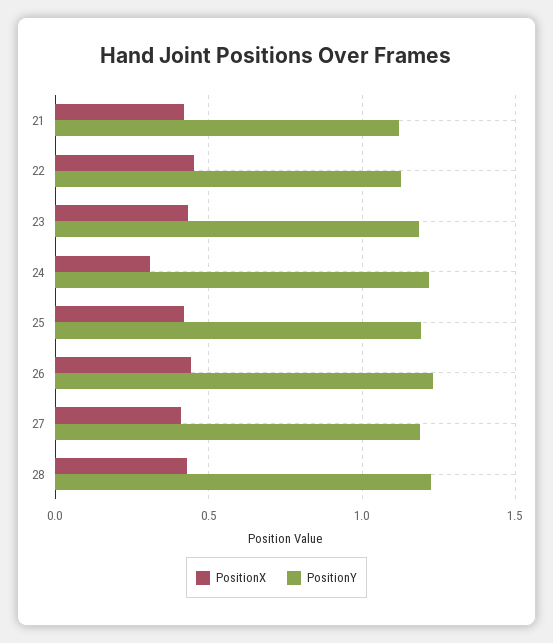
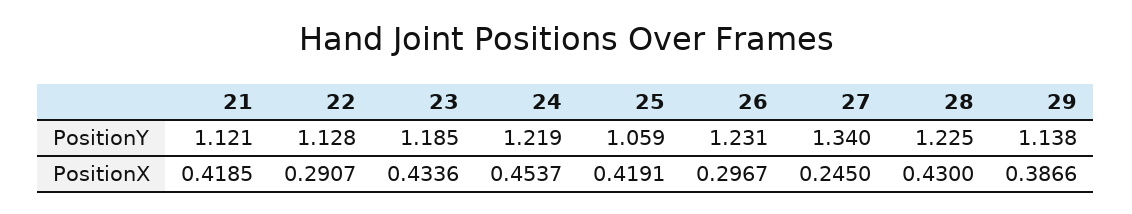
  {
    "PositionX": {
      "21": 0.4185,
-     "22": 0.45,
+     "22": 0.2907,
      "23": 0.4336,
-     "24": 0.3,
+     "24": 0.4537,
      "25": 0.4191,
-     "26": 0.45,
+     "26": 0.2967,
-     "27": 0.4,
+     "27": 0.245,
-     "28": 0.43
+     "28": 0.43,
+     "29": 0.3866
    },
    "PositionY": {
      "21": 1.121,
      "22": 1.128,
      "23": 1.185,
      "24": 1.219,
-     "25": 1.2,
+     "25": 1.059,
      "26": 1.231,
-     "27": 1.2,
+     "27": 1.34,
-     "28": 1.225
+     "28": 1.225,
+     "29": 1.138
    }
  }

